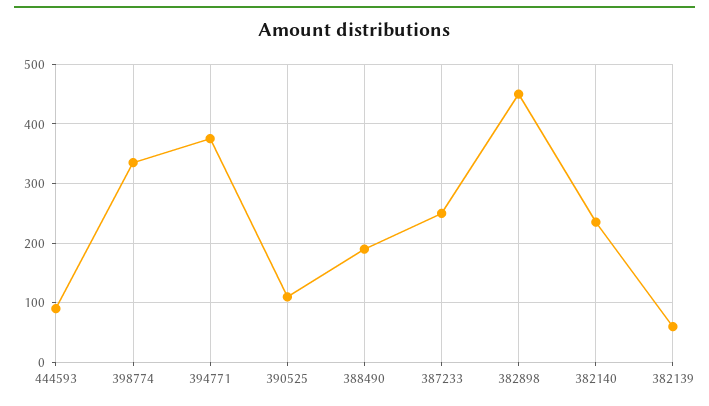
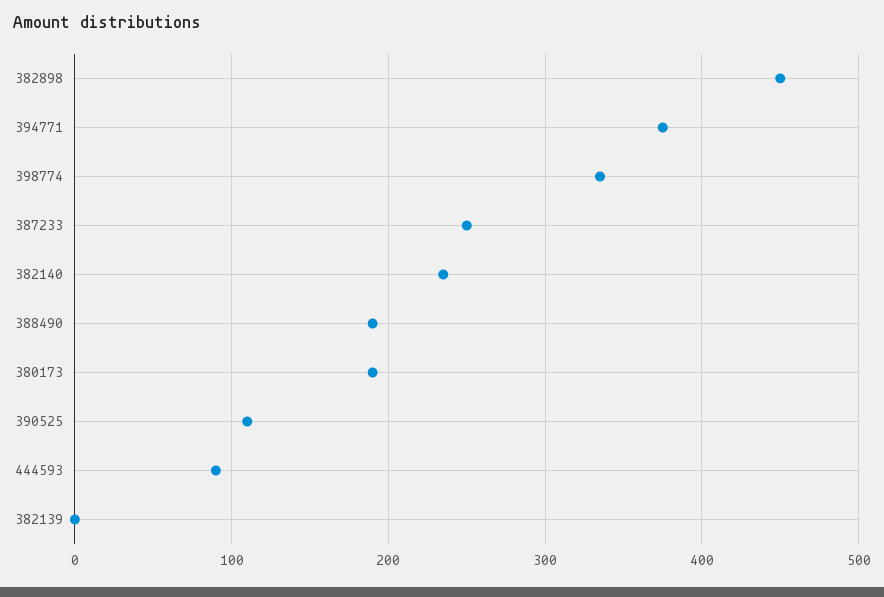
  {
    "444593": 90,
    "398774": 340,
    "394771": 380,
    "390525": 110,
    "388490": 190,
    "387233": 250,
    "382898": 450,
    "382140": 240,
-   "382139": 60
+   "382139": 0,
+   "380173": 190
  }

